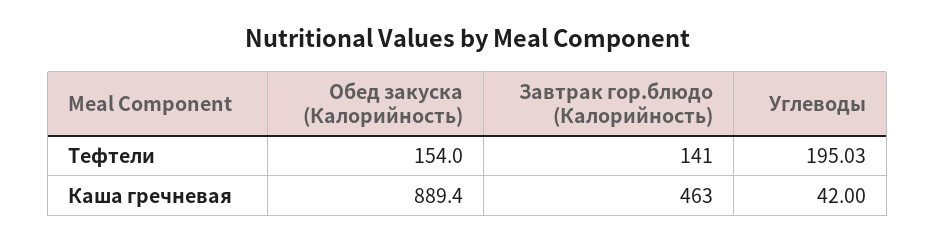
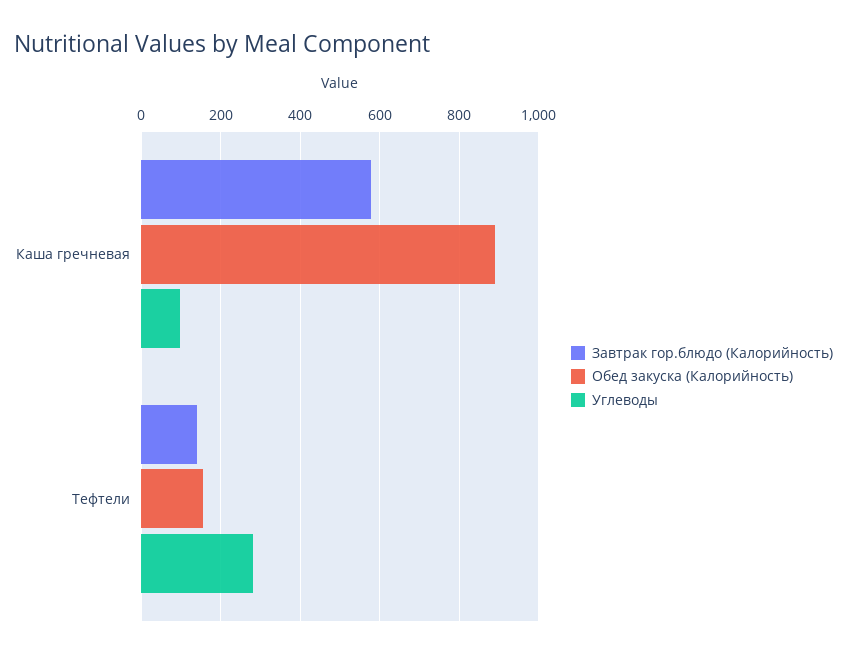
  {
    "Обед закуска (Калорийность)": {
      "Тефтели": 154,
      "Каша гречневая": 889.4
    },
    "Завтрак гор.блюдо (Калорийность)": {
      "Тефтели": 141,
-     "Каша гречневая": 463
+     "Каша гречневая": 580
    },
    "Углеводы": {
-     "Тефтели": 195.03,
+     "Тефтели": 280,
-     "Каша гречневая": 42
+     "Каша гречневая": 100
    }
  }

